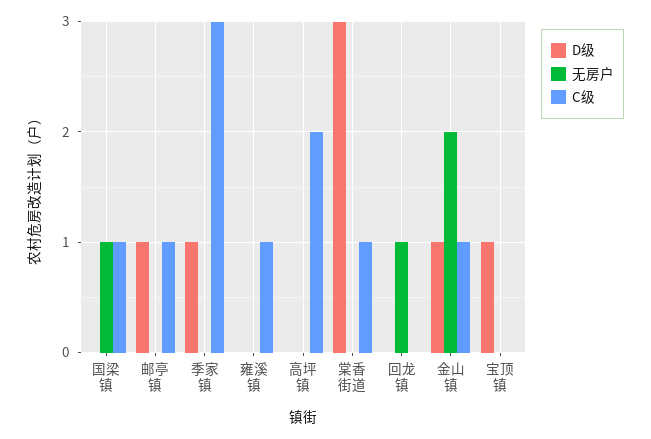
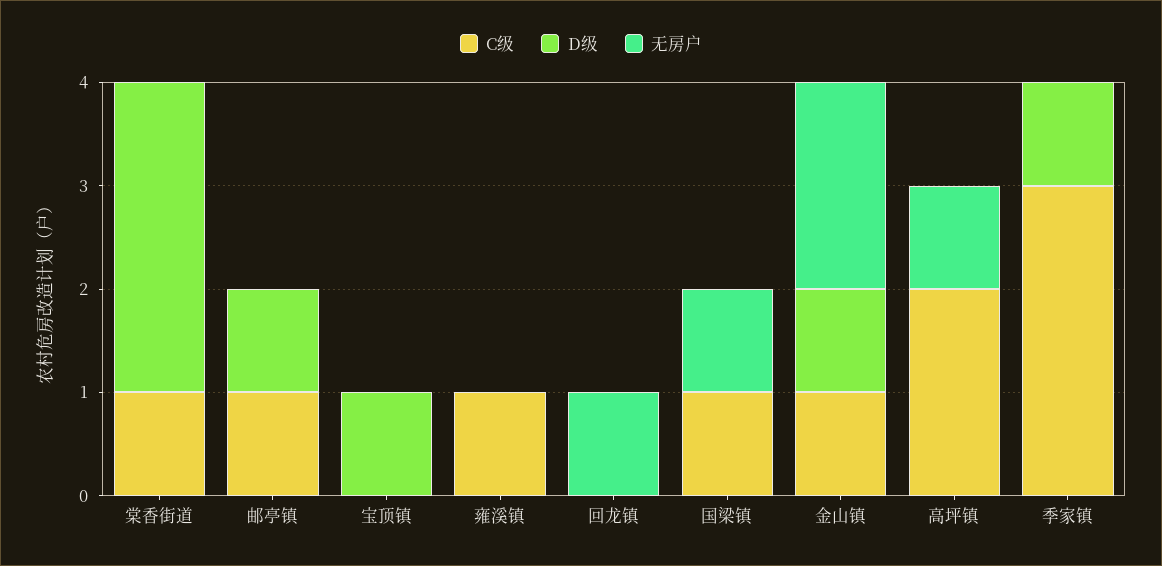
  {
    "D级": {
      "国梁镇": 0,
      "邮亭镇": 1,
      "季家镇": 1,
      "雍溪镇": 0,
      "高坪镇": 0,
      "棠香街道": 3,
      "回龙镇": 0,
      "金山镇": 1,
      "宝顶镇": 1
    },
    "无房户": {
      "国梁镇": 1,
      "邮亭镇": 0,
      "季家镇": 0,
      "雍溪镇": 0,
-     "高坪镇": 0,
+     "高坪镇": 1,
      "棠香街道": 0,
      "回龙镇": 1,
      "金山镇": 2,
      "宝顶镇": 0
    },
    "C级": {
      "国梁镇": 1,
      "邮亭镇": 1,
      "季家镇": 3,
      "雍溪镇": 1,
      "高坪镇": 2,
      "棠香街道": 1,
      "回龙镇": 0,
      "金山镇": 1,
      "宝顶镇": 0
    }
  }

